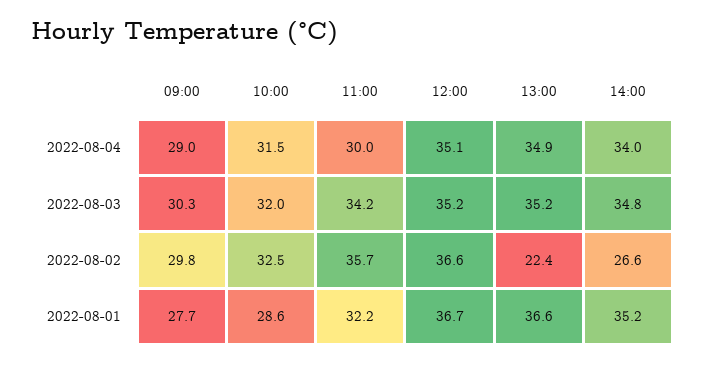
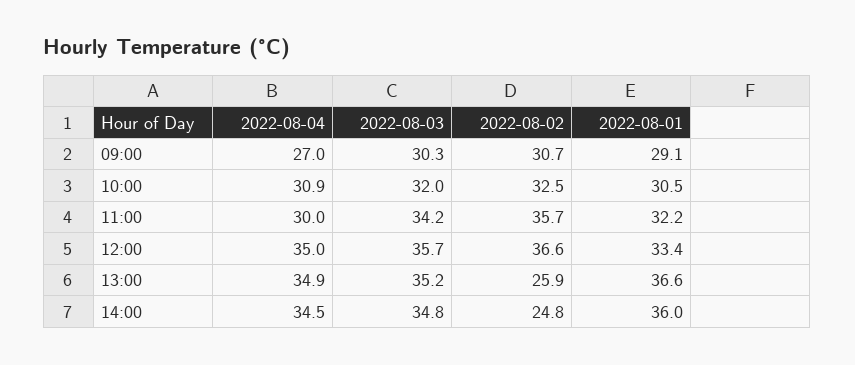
  {
    "09:00": {
-     "2022-08-04": 29,
+     "2022-08-04": 27,
      "2022-08-03": 30.3,
-     "2022-08-02": 29.8,
+     "2022-08-02": 30.7,
-     "2022-08-01": 27.7
+     "2022-08-01": 29.1
    },
    "10:00": {
-     "2022-08-04": 31.5,
+     "2022-08-04": 30.9,
      "2022-08-03": 32,
      "2022-08-02": 32.5,
-     "2022-08-01": 28.6
+     "2022-08-01": 30.5
    },
    "11:00": {
      "2022-08-04": 30,
      "2022-08-03": 34.2,
      "2022-08-02": 35.7,
      "2022-08-01": 32.2
    },
    "12:00": {
-     "2022-08-04": 35.1,
+     "2022-08-04": 35,
-     "2022-08-03": 35.2,
+     "2022-08-03": 35.7,
      "2022-08-02": 36.6,
-     "2022-08-01": 36.7
+     "2022-08-01": 33.4
    },
    "13:00": {
      "2022-08-04": 34.9,
      "2022-08-03": 35.2,
-     "2022-08-02": 22.4,
+     "2022-08-02": 25.9,
      "2022-08-01": 36.6
    },
    "14:00": {
-     "2022-08-04": 34,
+     "2022-08-04": 34.5,
      "2022-08-03": 34.8,
-     "2022-08-02": 26.6,
+     "2022-08-02": 24.8,
-     "2022-08-01": 35.2
+     "2022-08-01": 36
    }
  }

